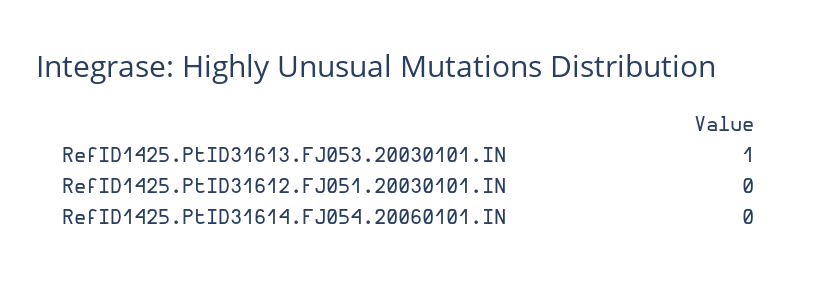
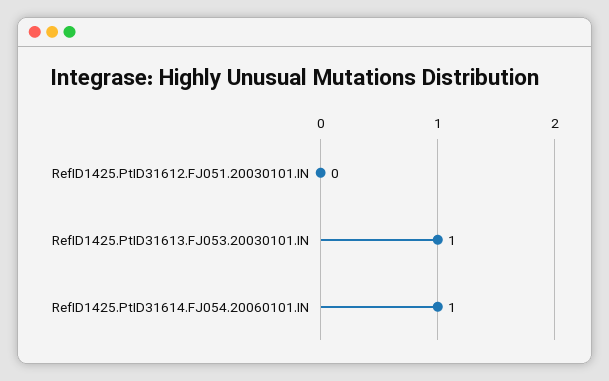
  {
    "RefID1425.PtID31613.FJ053.20030101.IN": 1,
    "RefID1425.PtID31612.FJ051.20030101.IN": 0,
-   "RefID1425.PtID31614.FJ054.20060101.IN": 0
+   "RefID1425.PtID31614.FJ054.20060101.IN": 1
  }

